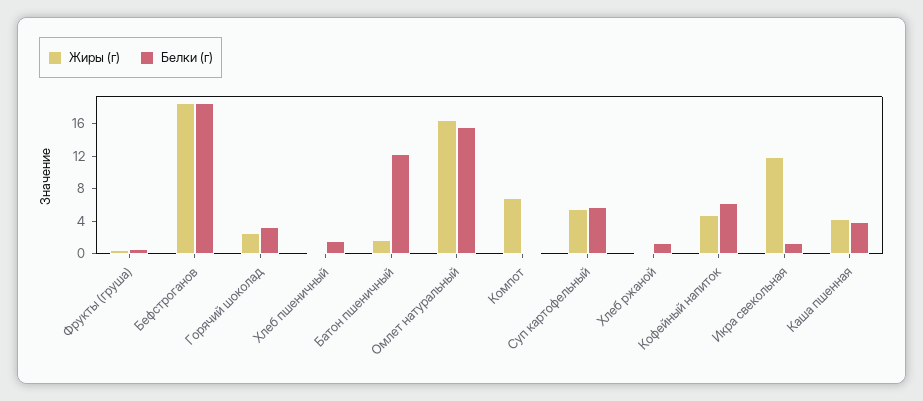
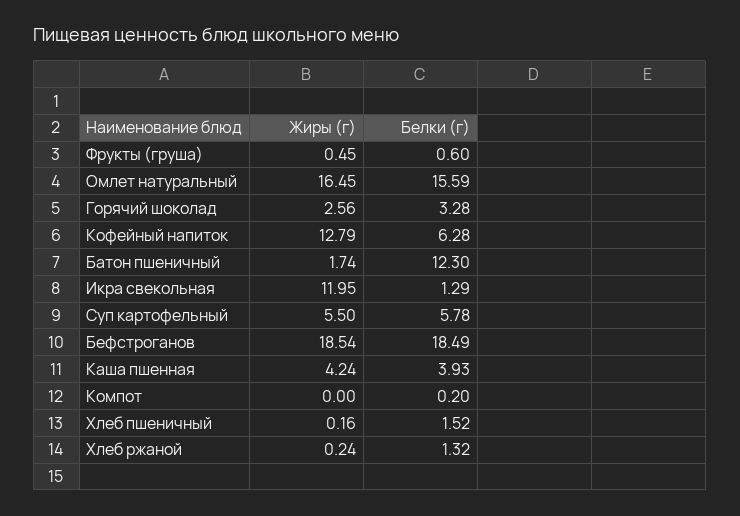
  {
    "Жиры (г)": {
      "Фрукты (груша)": 0.45,
      "Бефстроганов": 18.54,
      "Горячий шоколад": 2.56,
      "Хлеб пшеничный": 0.16,
      "Батон пшеничный": 1.74,
      "Омлет натуральный": 16.45,
-     "Компот": 7,
+     "Компот": 0,
      "Суп картофельный": 5.5,
      "Хлеб ржаной": 0.24,
-     "Кофейный напиток": 5,
+     "Кофейный напиток": 12.79,
      "Икра свекольная": 11.95,
      "Каша пшенная": 4.24
    },
    "Белки (г)": {
      "Фрукты (груша)": 0.6,
      "Бефстроганов": 18.49,
      "Горячий шоколад": 3.28,
      "Хлеб пшеничный": 1.52,
      "Батон пшеничный": 12.3,
      "Омлет натуральный": 15.59,
      "Компот": 0.2,
      "Суп картофельный": 5.78,
      "Хлеб ржаной": 1.32,
      "Кофейный напиток": 6.28,
      "Икра свекольная": 1.29,
      "Каша пшенная": 3.93
    }
  }

